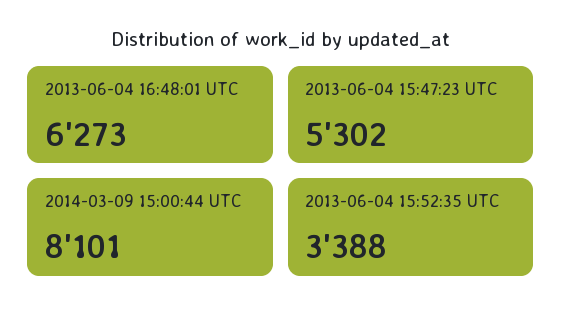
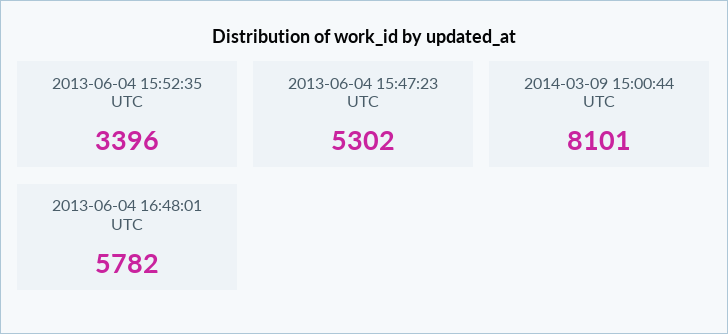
  {
-   "2013-06-04 16:48:01 UTC": 6273,
+   "2013-06-04 16:48:01 UTC": 5782,
    "2013-06-04 15:47:23 UTC": 5302,
    "2014-03-09 15:00:44 UTC": 8101,
-   "2013-06-04 15:52:35 UTC": 3388
+   "2013-06-04 15:52:35 UTC": 3396
  }

